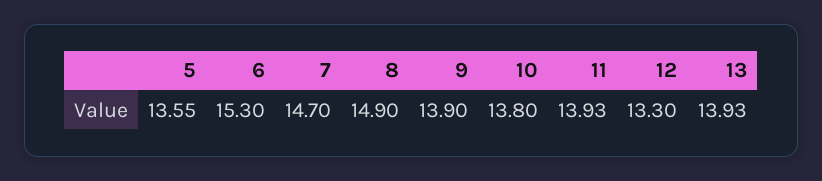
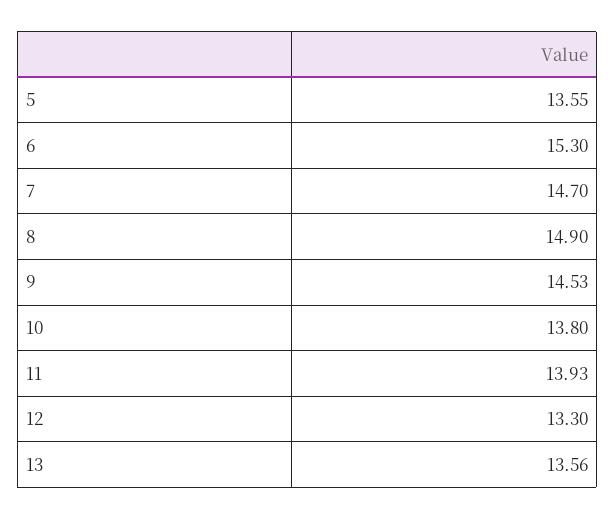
  {
    "5": 13.55,
    "6": 15.3,
    "7": 14.7,
    "8": 14.9,
-   "9": 13.9,
+   "9": 14.53,
    "10": 13.8,
    "11": 13.93,
    "12": 13.3,
-   "13": 13.93
+   "13": 13.56
  }

